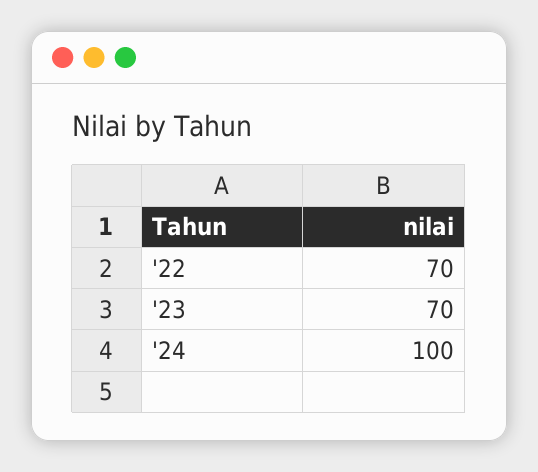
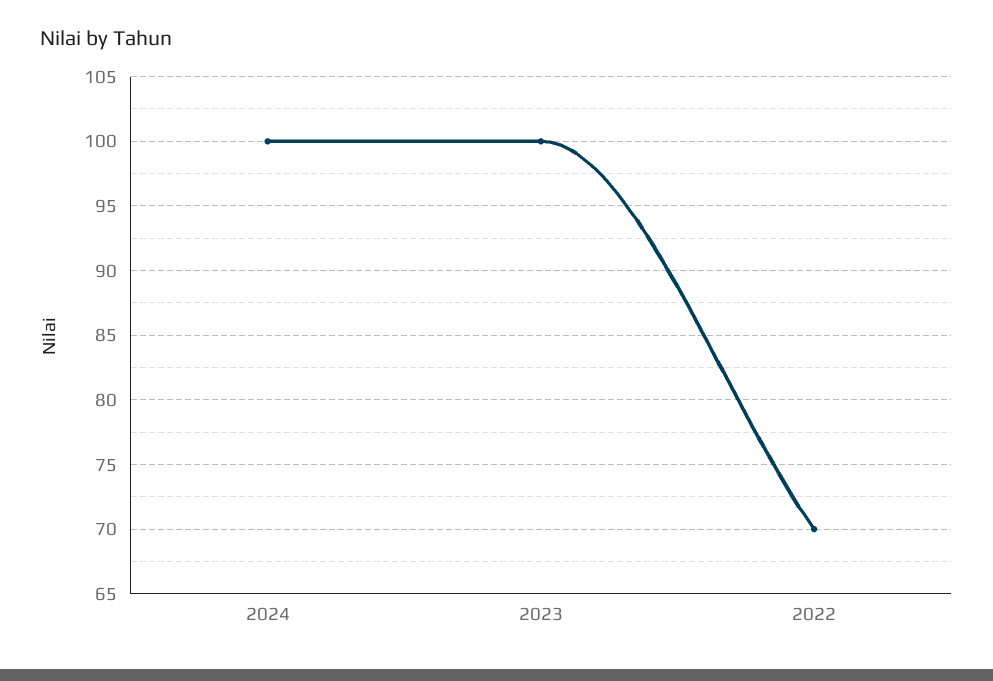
  {
    "'22": 70,
-   "'23": 70,
+   "'23": 100,
    "'24": 100
  }

